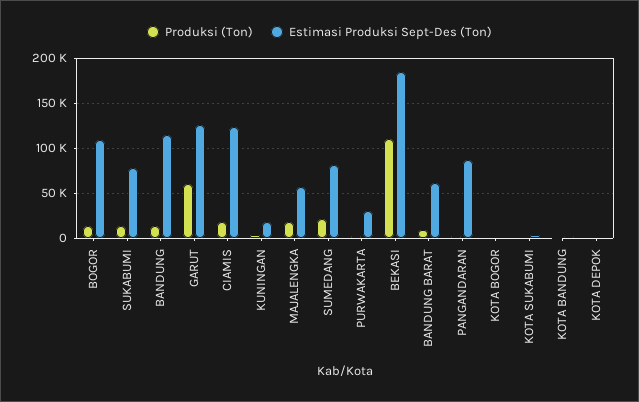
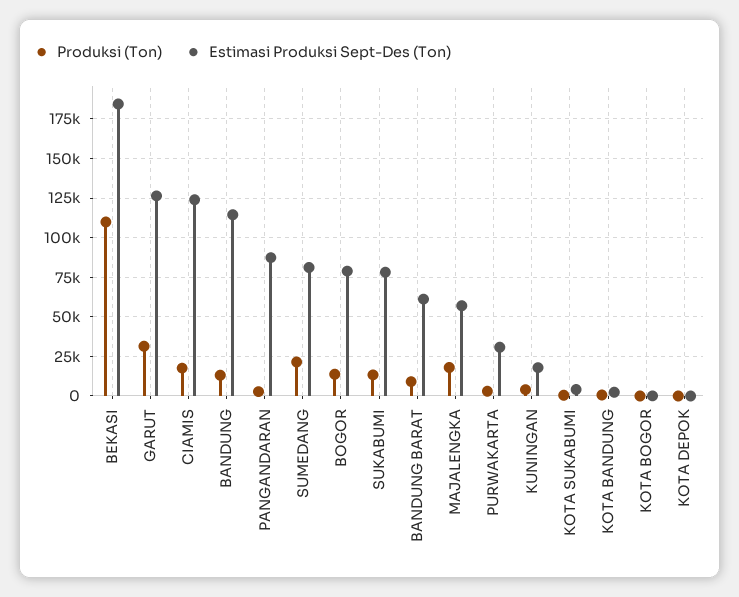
  {
    "Produksi (Ton)": {
      "BOGOR": 15000,
      "SUKABUMI": 15000,
      "BANDUNG": 15000,
-     "GARUT": 60000,
+     "GARUT": 30000,
      "CIAMIS": 20000,
      "KUNINGAN": 5000,
      "MAJALENGKA": 20000,
      "SUMEDANG": 20000,
      "PURWAKARTA": 5000,
      "BEKASI": 110000,
      "BANDUNG BARAT": 10000,
      "PANGANDARAN": 5000,
      "KOTA BOGOR": 0,
      "KOTA SUKABUMI": 0,
      "KOTA BANDUNG": 0,
      "KOTA DEPOK": 0
    },
    "Estimasi Produksi Sept-Des (Ton)": {
-     "BOGOR": 110000,
+     "BOGOR": 80000,
      "SUKABUMI": 80000,
      "BANDUNG": 115000,
      "GARUT": 125000,
      "CIAMIS": 125000,
      "KUNINGAN": 20000,
      "MAJALENGKA": 55000,
      "SUMEDANG": 80000,
      "PURWAKARTA": 30000,
      "BEKASI": 185000,
      "BANDUNG BARAT": 60000,
      "PANGANDARAN": 85000,
      "KOTA BOGOR": 0,
      "KOTA SUKABUMI": 5000,
      "KOTA BANDUNG": 0,
      "KOTA DEPOK": 0
    }
  }

